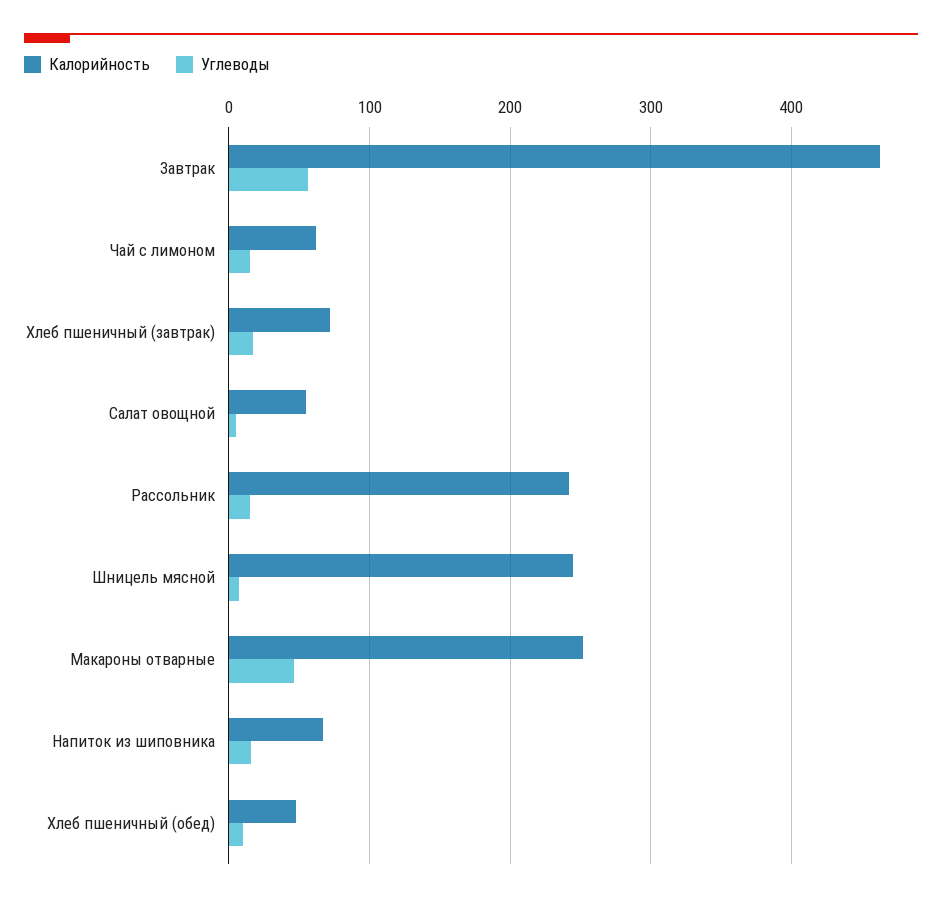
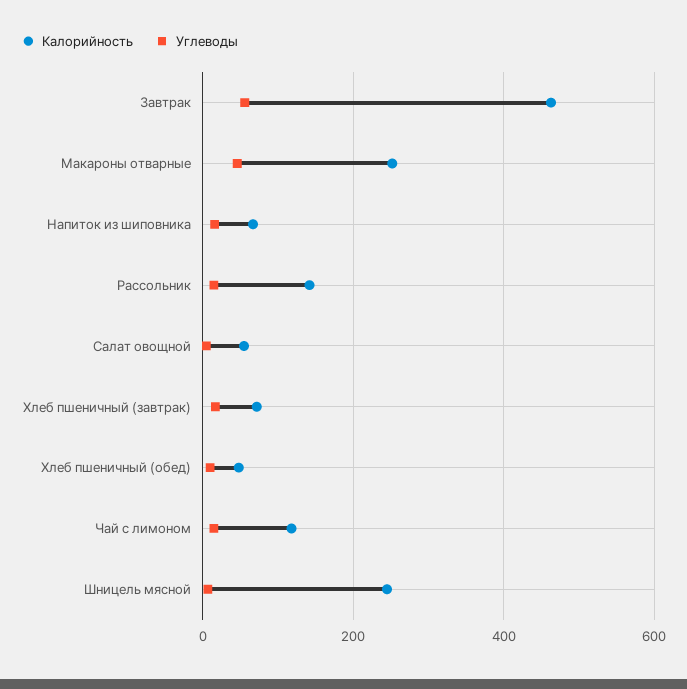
  {
    "Калорийность": {
      "Завтрак": 460,
-     "Чай с лимоном": 60,
+     "Чай с лимоном": 120,
      "Хлеб пшеничный (завтрак)": 70,
      "Салат овощной": 60,
-     "Рассольник": 240,
+     "Рассольник": 140,
      "Шницель мясной": 250,
      "Макароны отварные": 250,
      "Напиток из шиповника": 70,
      "Хлеб пшеничный (обед)": 50
    },
    "Углеводы": {
      "Завтрак": 60,
      "Чай с лимоном": 20,
      "Хлеб пшеничный (завтрак)": 20,
      "Салат овощной": 10,
      "Рассольник": 20,
      "Шницель мясной": 10,
      "Макароны отварные": 50,
      "Напиток из шиповника": 20,
      "Хлеб пшеничный (обед)": 10
    }
  }

